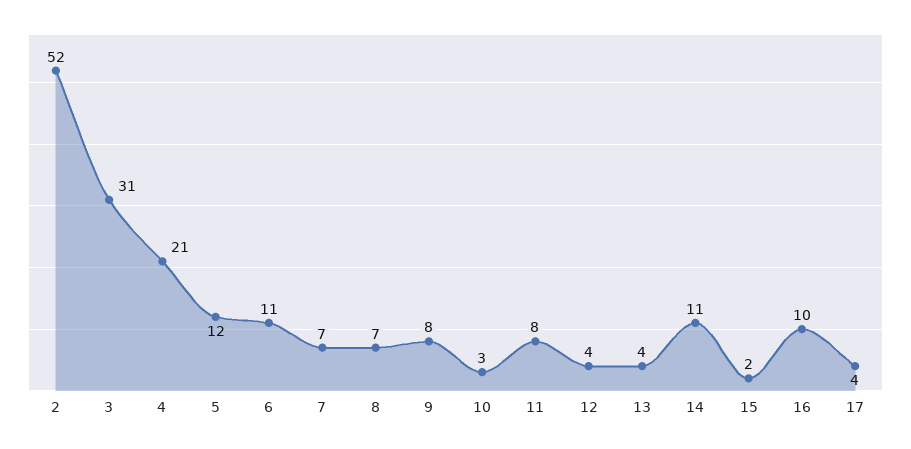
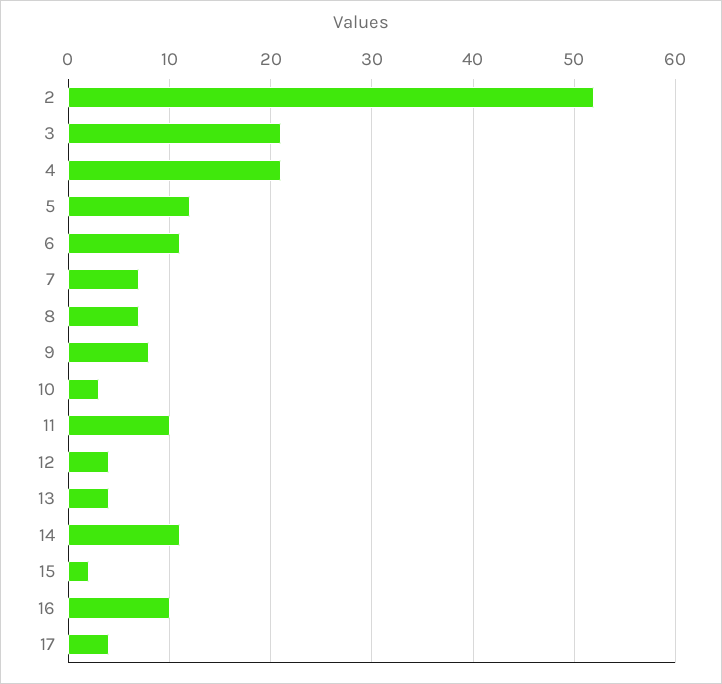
  {
    "2": 52,
-   "3": 31,
+   "3": 21,
    "4": 21,
    "5": 12,
    "6": 11,
    "7": 7,
    "8": 7,
    "9": 8,
    "10": 3,
-   "11": 8,
+   "11": 10,
    "12": 4,
    "13": 4,
    "14": 11,
    "15": 2,
    "16": 10,
    "17": 4
  }

